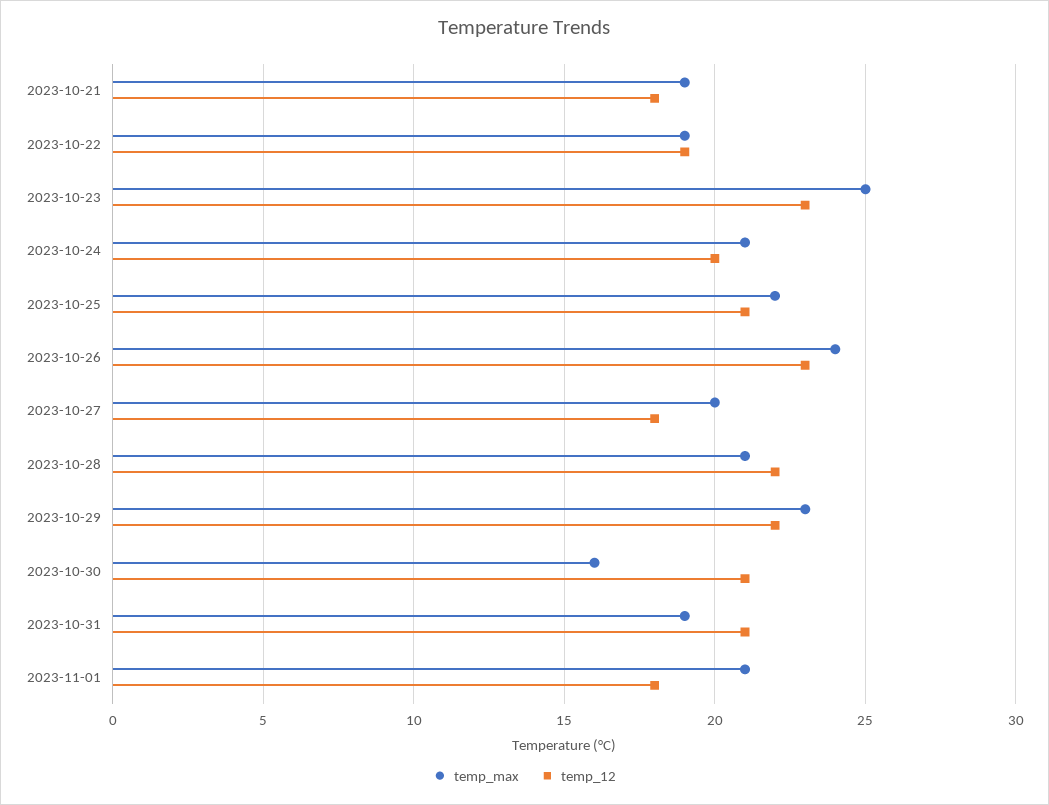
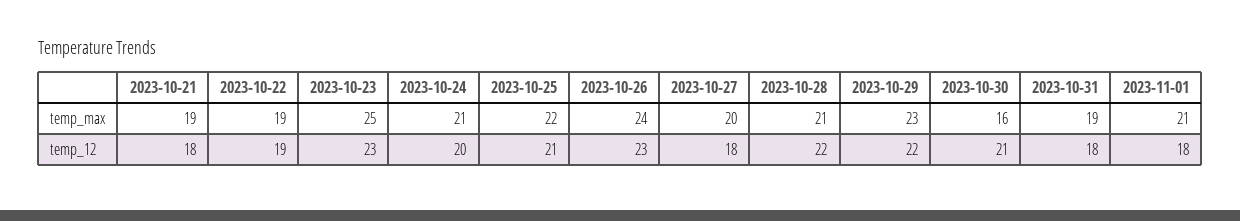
  {
    "temp_max": {
      "2023-10-21": 19,
      "2023-10-22": 19,
      "2023-10-23": 25,
      "2023-10-24": 21,
      "2023-10-25": 22,
      "2023-10-26": 24,
      "2023-10-27": 20,
      "2023-10-28": 21,
      "2023-10-29": 23,
      "2023-10-30": 16,
      "2023-10-31": 19,
      "2023-11-01": 21
    },
    "temp_12": {
      "2023-10-21": 18,
      "2023-10-22": 19,
      "2023-10-23": 23,
      "2023-10-24": 20,
      "2023-10-25": 21,
      "2023-10-26": 23,
      "2023-10-27": 18,
      "2023-10-28": 22,
      "2023-10-29": 22,
      "2023-10-30": 21,
-     "2023-10-31": 21,
+     "2023-10-31": 18,
      "2023-11-01": 18
    }
  }

